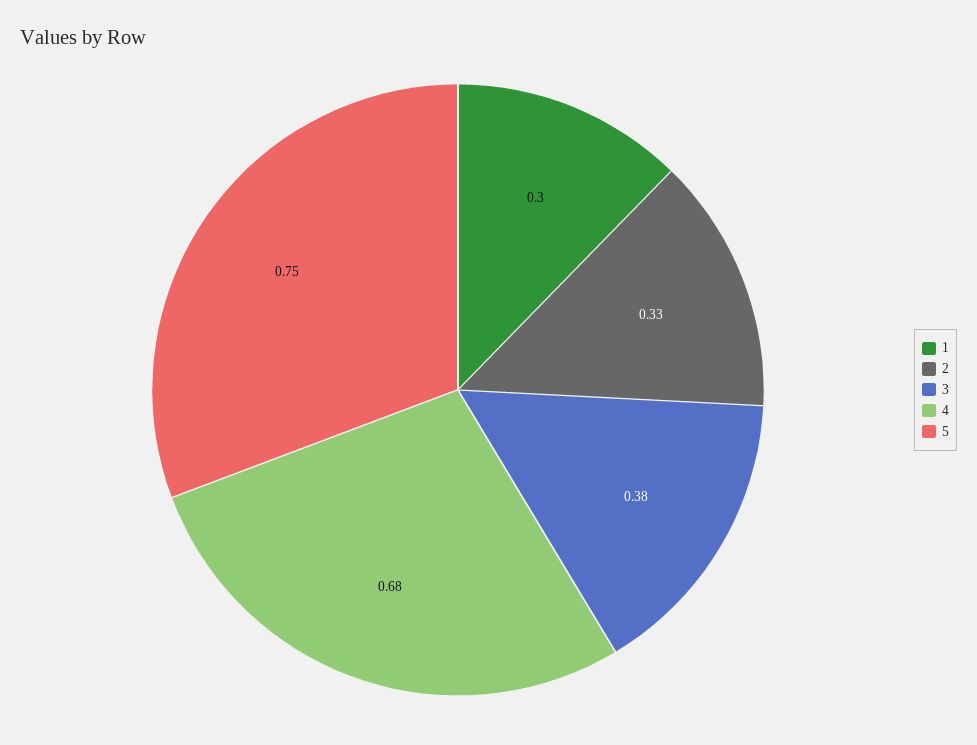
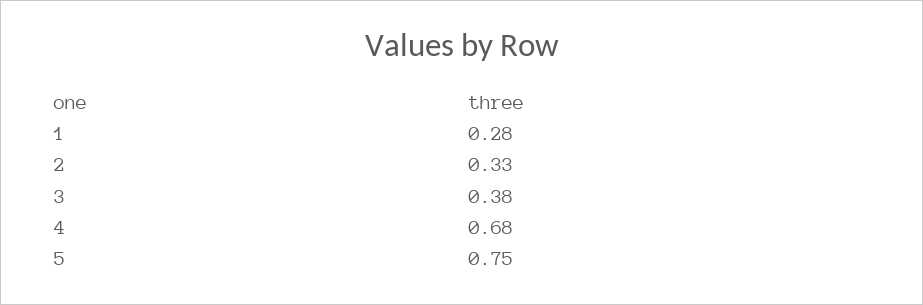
  {
-   "1": 0.3,
+   "1": 0.28,
    "2": 0.33,
    "3": 0.38,
    "4": 0.68,
    "5": 0.75
  }

